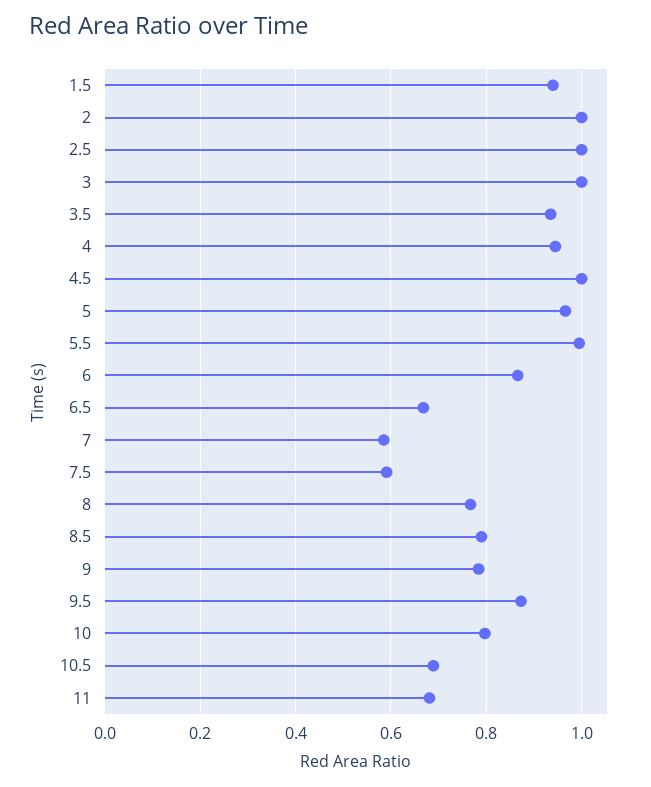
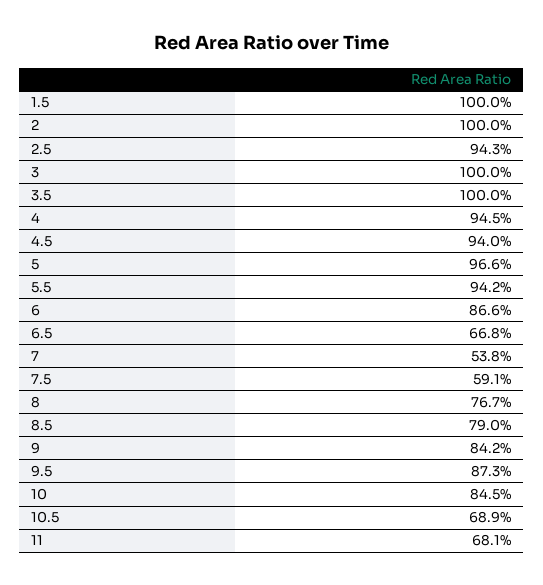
  {
-   "1.5": 0.94,
+   "1.5": 1,
    "2": 1,
-   "2.5": 1,
+   "2.5": 0.943,
    "3": 1,
-   "3.5": 0.94,
+   "3.5": 1,
    "4": 0.945,
-   "4.5": 1,
+   "4.5": 0.94,
    "5": 0.966,
-   "5.5": 1,
+   "5.5": 0.942,
    "6": 0.866,
    "6.5": 0.668,
-   "7": 0.58,
+   "7": 0.538,
    "7.5": 0.591,
    "8": 0.767,
    "8.5": 0.79,
-   "9": 0.78,
+   "9": 0.842,
    "9.5": 0.873,
-   "10": 0.8,
+   "10": 0.845,
    "10.5": 0.689,
    "11": 0.681
  }

